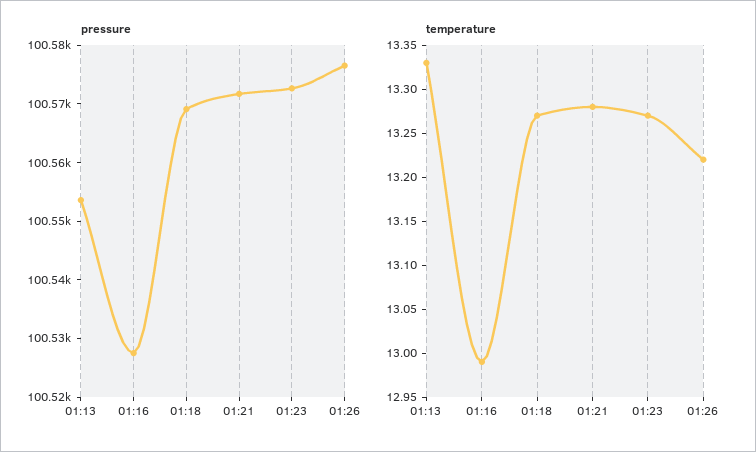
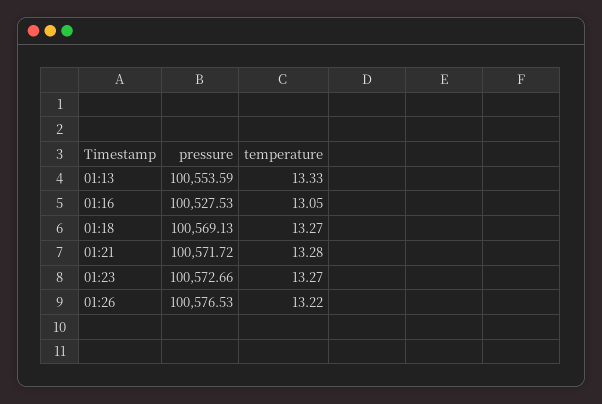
  {
    "pressure": {
      "01:13": 100553.59,
      "01:16": 100527.53,
      "01:18": 100569.13,
      "01:21": 100571.72,
      "01:23": 100572.66,
      "01:26": 100576.53
    },
    "temperature": {
      "01:13": 13.33,
-     "01:16": 12.99,
+     "01:16": 13.05,
      "01:18": 13.27,
      "01:21": 13.28,
      "01:23": 13.27,
      "01:26": 13.22
    }
  }

